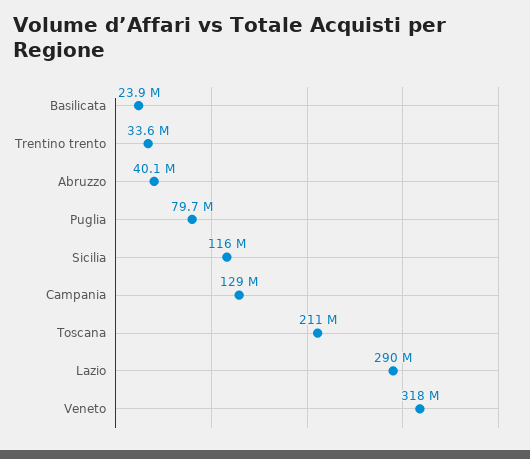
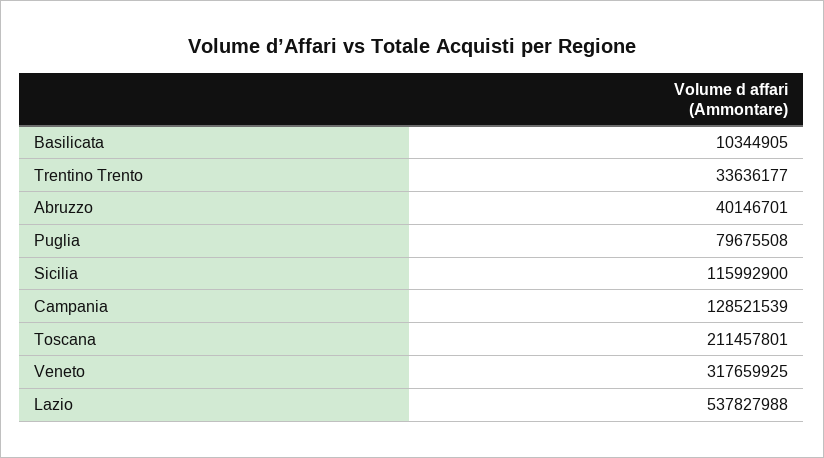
  {
-   "Basilicata": 23900000,
+   "Basilicata": 10344905,
    "Trentino trento": 33636177,
    "Abruzzo": 40146701,
    "Puglia": 79675508,
    "Sicilia": 115992900,
    "Campania": 128521539,
    "Toscana": 211457801,
-   "Lazio": 290000000,
+   "Lazio": 537827988,
    "Veneto": 317659925
  }

